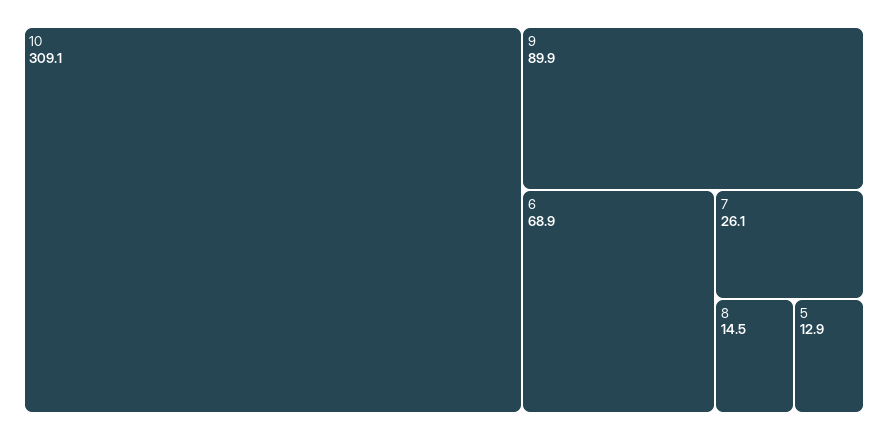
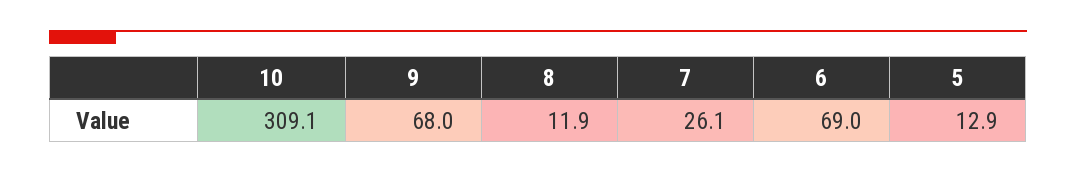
  {
    "10": 309.1,
-   "9": 89.9,
+   "9": 68,
-   "6": 68.9,
+   "6": 69,
    "7": 26.1,
-   "8": 14.5,
+   "8": 11.9,
    "5": 12.9
  }

